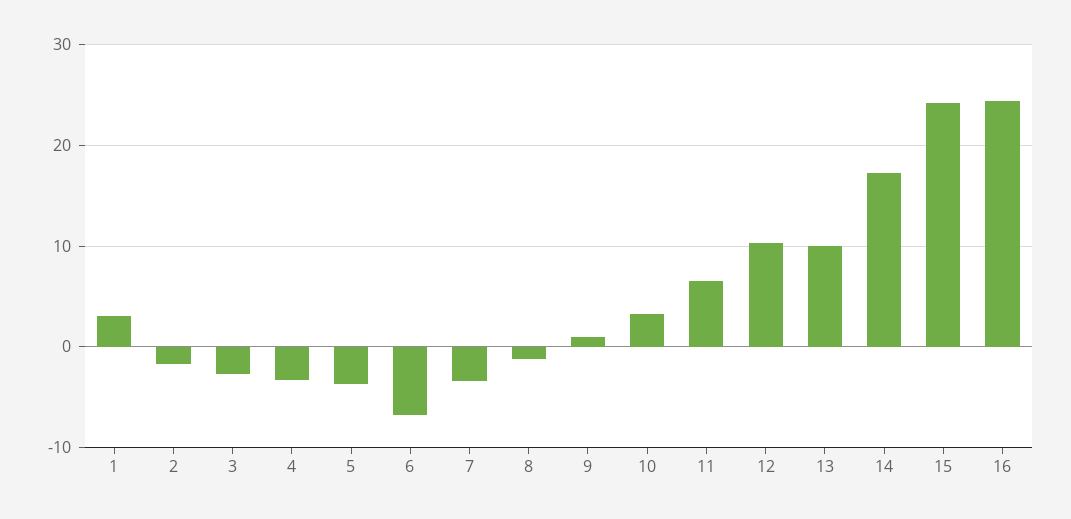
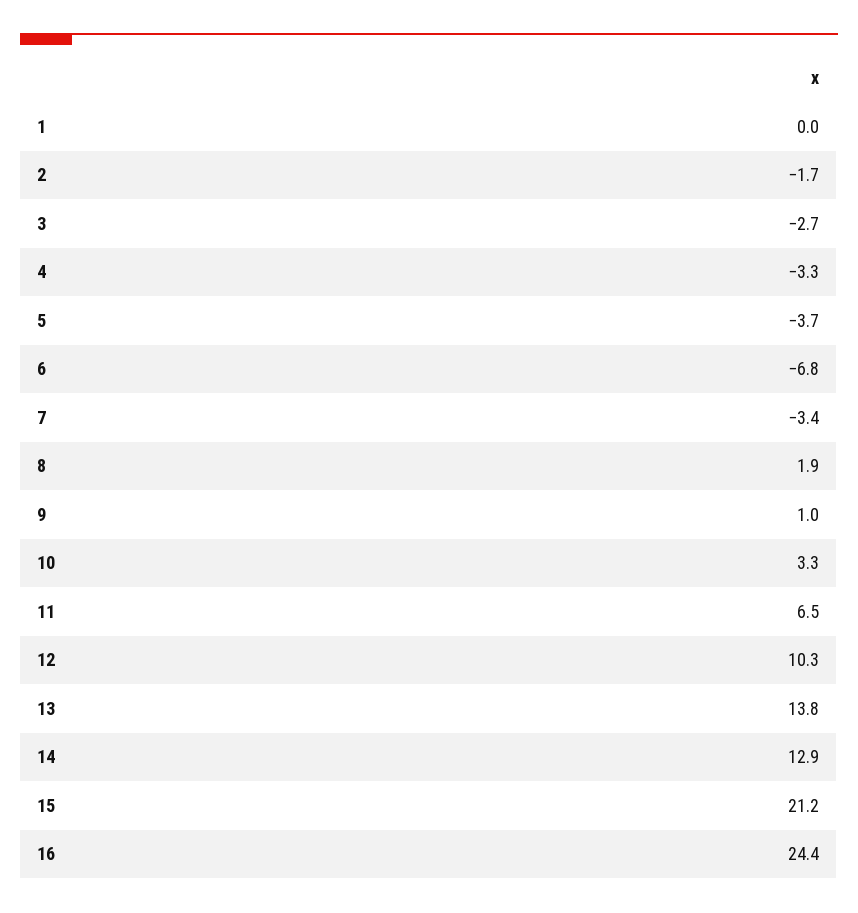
  {
-   "1": 3,
+   "1": 0,
    "2": -1.7,
    "3": -2.7,
    "4": -3.3,
    "5": -3.7,
    "6": -6.8,
    "7": -3.4,
-   "8": -1,
+   "8": 1.9,
    "9": 1,
    "10": 3.3,
    "11": 6.5,
    "12": 10.3,
-   "13": 10,
+   "13": 13.8,
-   "14": 17,
+   "14": 12.9,
-   "15": 24,
+   "15": 21.2,
    "16": 24.4
  }

